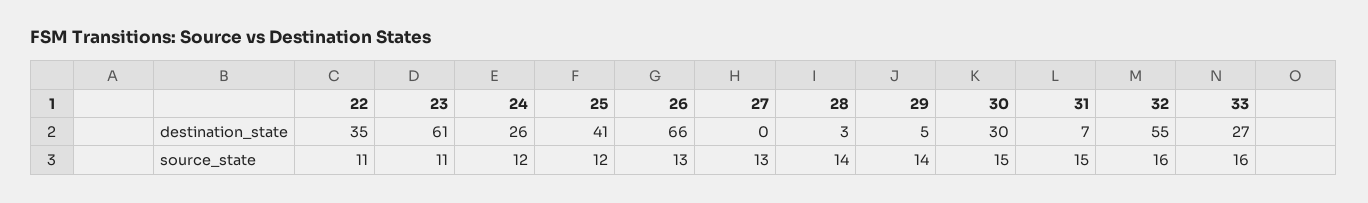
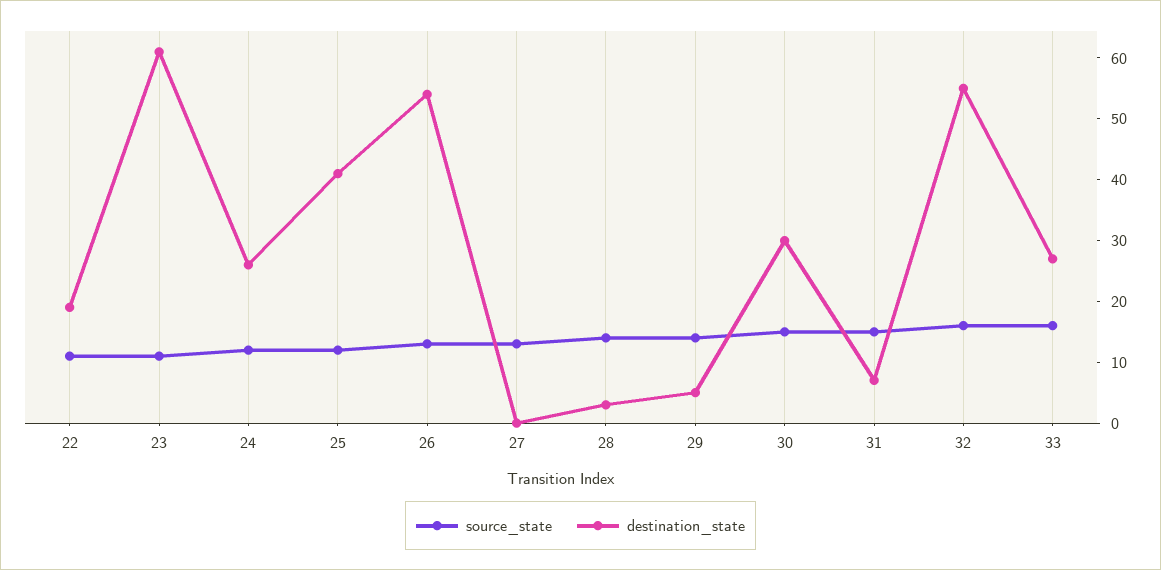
  {
    "destination_state": {
-     "22": 35,
+     "22": 20,
      "23": 61,
      "24": 26,
      "25": 41,
-     "26": 66,
+     "26": 55,
      "27": 0,
      "28": 3,
      "29": 5,
      "30": 30,
      "31": 7,
      "32": 55,
      "33": 27
    },
    "source_state": {
      "22": 11,
      "23": 11,
      "24": 12,
      "25": 12,
      "26": 13,
      "27": 13,
      "28": 14,
      "29": 14,
      "30": 15,
      "31": 15,
      "32": 16,
      "33": 16
    }
  }

